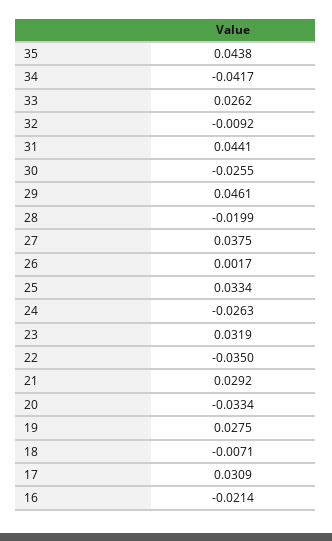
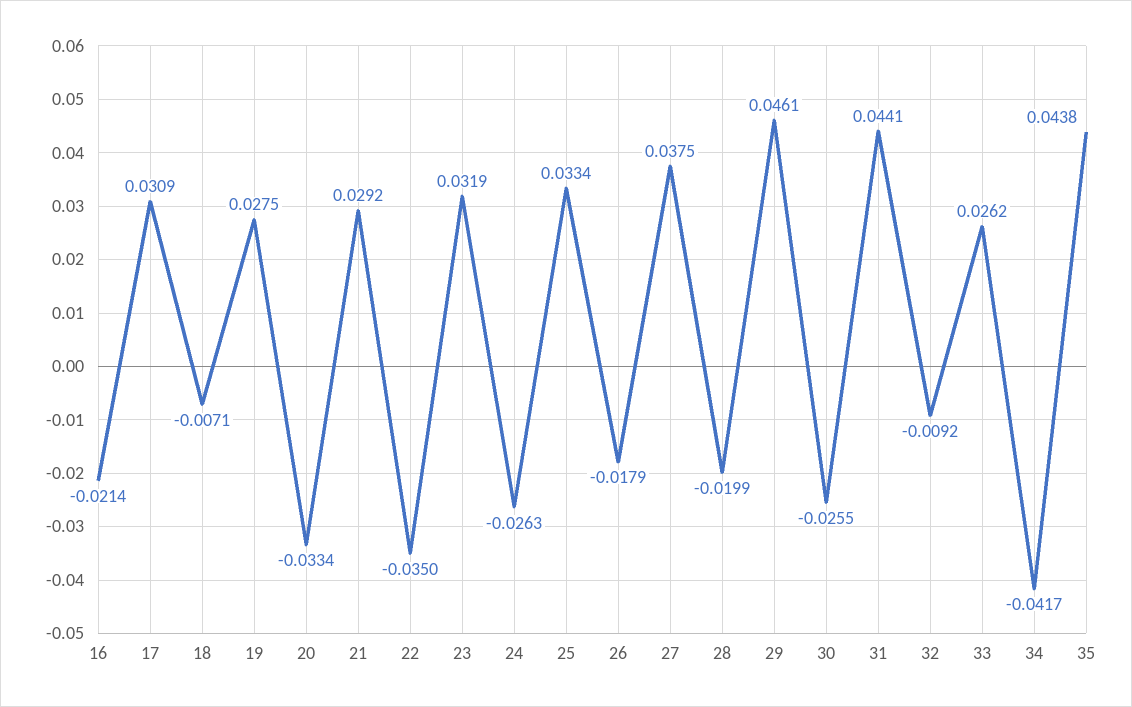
  {
    "35": 0.0438,
    "34": -0.0417,
    "33": 0.0262,
    "32": -0.0092,
    "31": 0.0441,
    "30": -0.0255,
    "29": 0.0461,
    "28": -0.0199,
    "27": 0.0375,
-   "26": 0.0017,
+   "26": -0.0179,
    "25": 0.0334,
    "24": -0.0263,
    "23": 0.0319,
    "22": -0.035,
    "21": 0.0292,
    "20": -0.0334,
    "19": 0.0275,
    "18": -0.0071,
    "17": 0.0309,
    "16": -0.0214
  }

